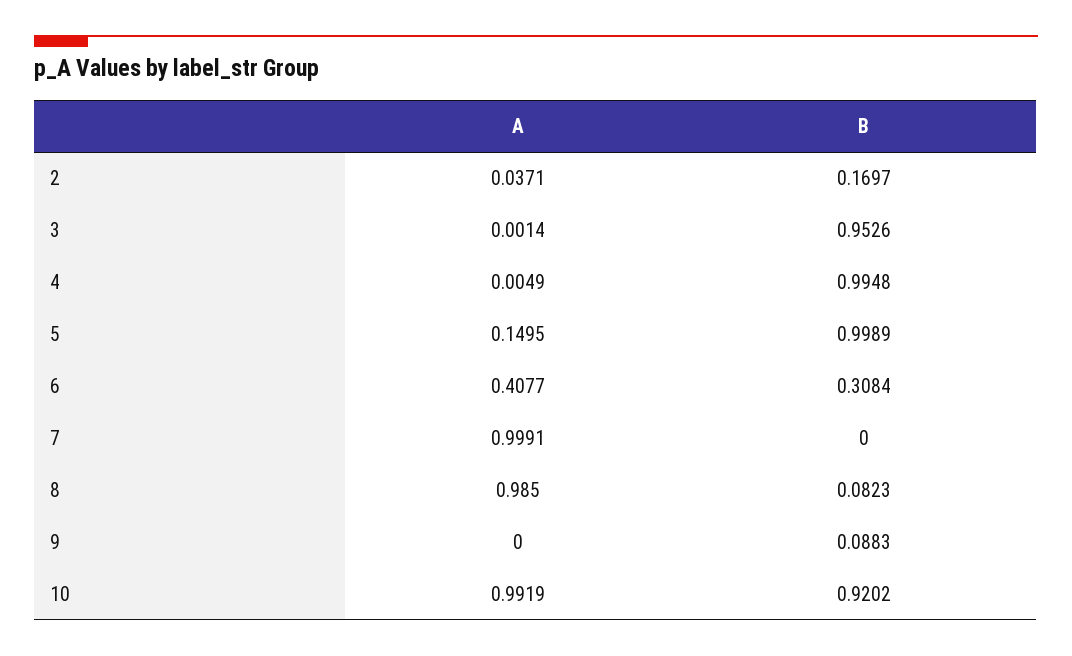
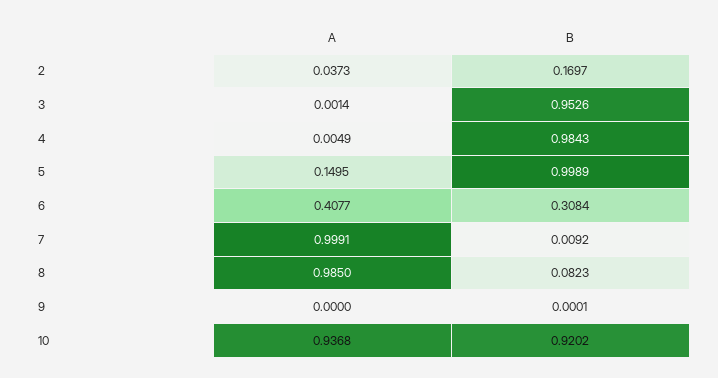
  {
    "A": {
-     "2": 0.0371,
+     "2": 0.0373,
      "3": 0.0014,
      "4": 0.0049,
      "5": 0.1495,
      "6": 0.4077,
      "7": 0.9991,
      "8": 0.985,
      "9": 0,
-     "10": 0.9919
+     "10": 0.9368
    },
    "B": {
      "2": 0.1697,
      "3": 0.9526,
-     "4": 0.9948,
+     "4": 0.9843,
      "5": 0.9989,
      "6": 0.3084,
-     "7": 0,
+     "7": 0.0092,
      "8": 0.0823,
-     "9": 0.0883,
+     "9": 0.0001,
      "10": 0.9202
    }
  }

